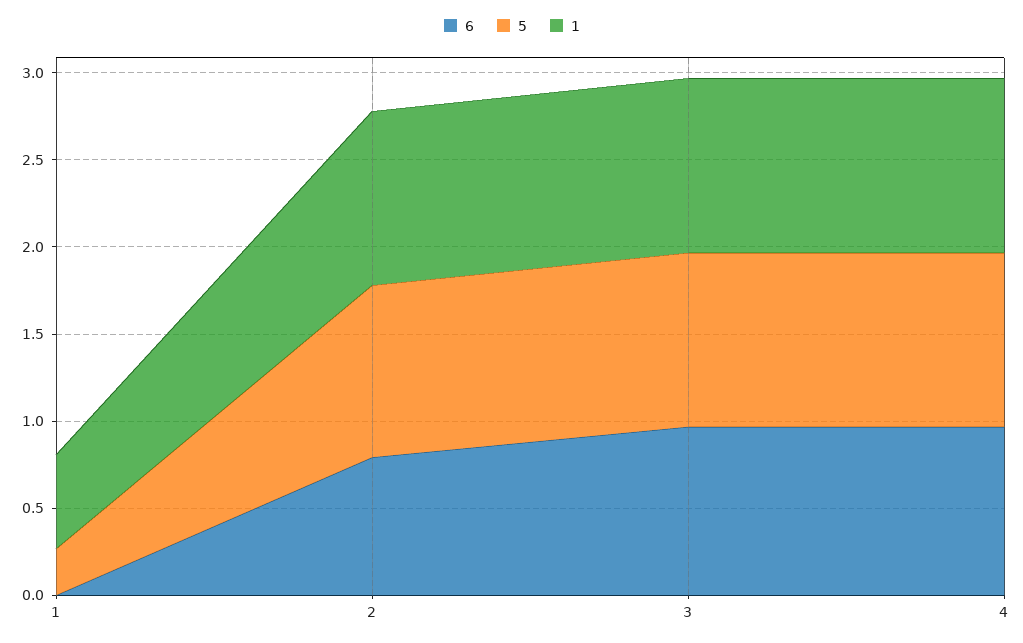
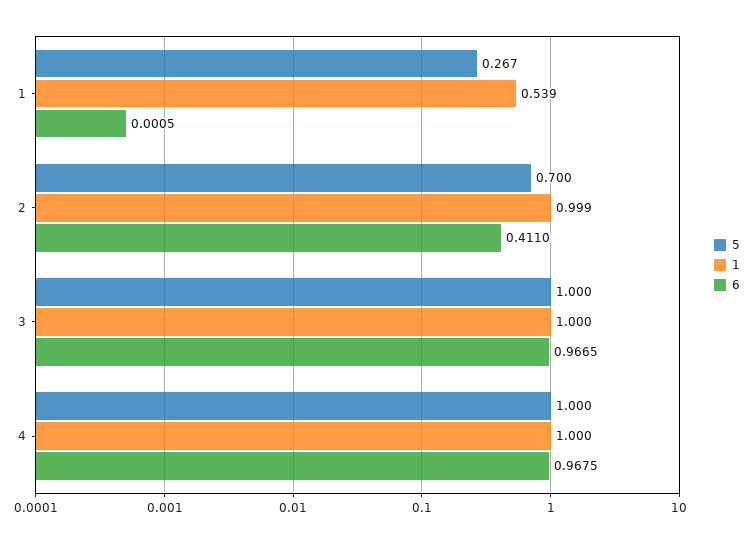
  {
    "6": {
      "1": 0.0005,
-     "2": 0.8,
+     "2": 0.411,
      "3": 0.9665,
      "4": 0.9675
    },
    "5": {
      "1": 0.267,
-     "2": 1,
+     "2": 0.7,
      "3": 1,
      "4": 1
    },
    "1": {
      "1": 0.539,
      "2": 0.999,
      "3": 1,
      "4": 1
    }
  }

